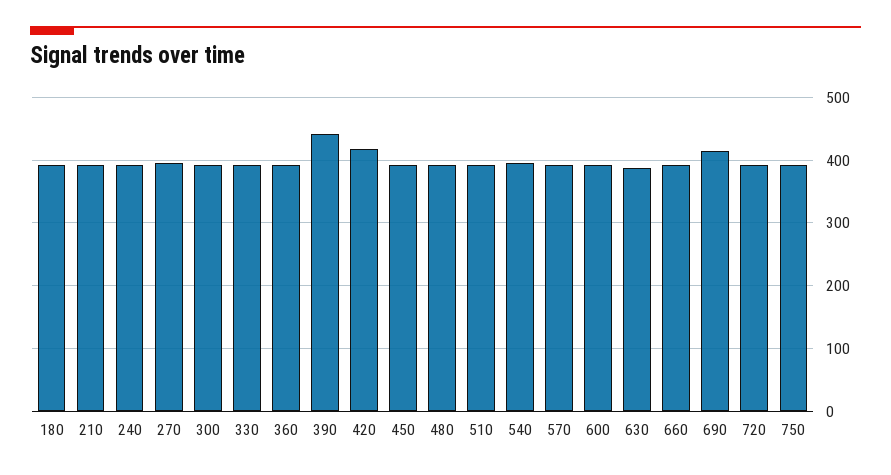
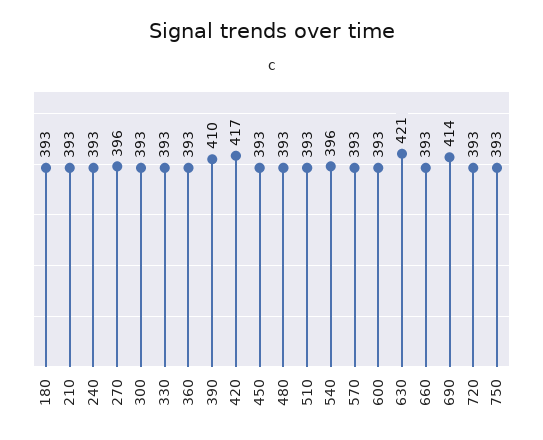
  {
    "180": 393,
    "210": 393,
    "240": 393,
    "270": 396,
    "300": 393,
    "330": 393,
    "360": 393,
-   "390": 440,
+   "390": 410,
    "420": 417,
    "450": 393,
    "480": 393,
    "510": 393,
    "540": 396,
    "570": 393,
    "600": 393,
-   "630": 390,
+   "630": 421,
    "660": 393,
    "690": 414,
    "720": 393,
    "750": 393
  }

